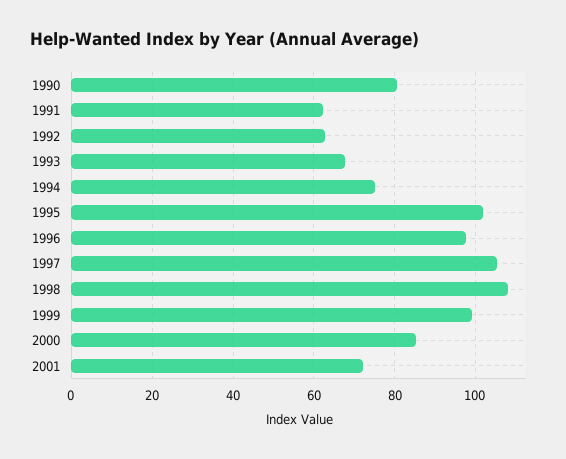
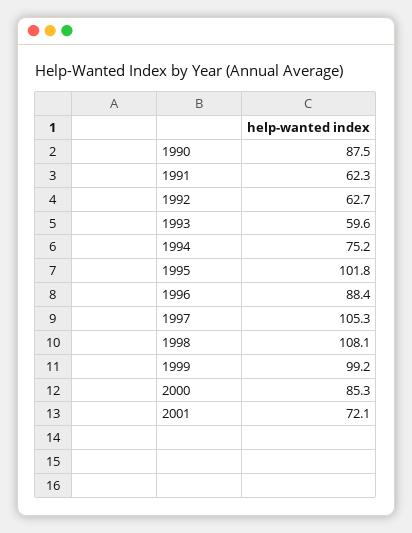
  {
-   "1990": 80,
+   "1990": 87.5,
    "1991": 62.3,
    "1992": 62.7,
-   "1993": 68,
+   "1993": 59.6,
    "1994": 75.2,
    "1995": 101.8,
-   "1996": 98,
+   "1996": 88.4,
    "1997": 105.3,
    "1998": 108.1,
    "1999": 99.2,
    "2000": 85.3,
    "2001": 72.1
  }

